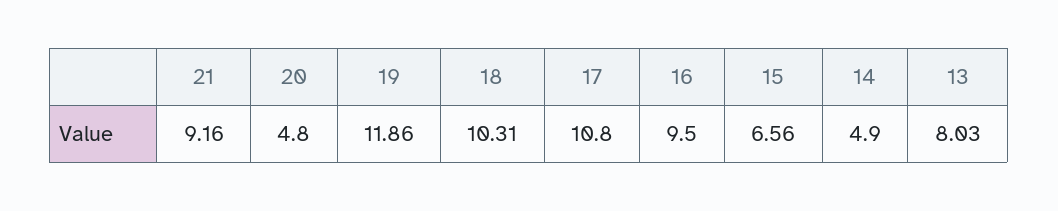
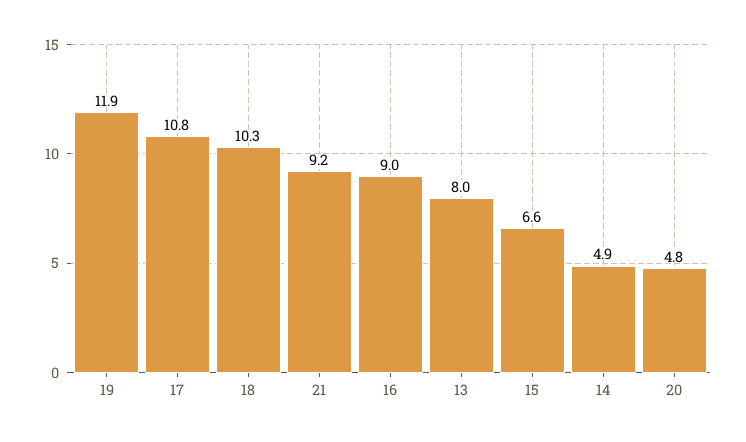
  {
    "21": 9.16,
    "20": 4.8,
    "19": 11.86,
    "18": 10.31,
    "17": 10.8,
-   "16": 9.5,
+   "16": 9,
    "15": 6.56,
    "14": 4.9,
    "13": 8.03
  }

